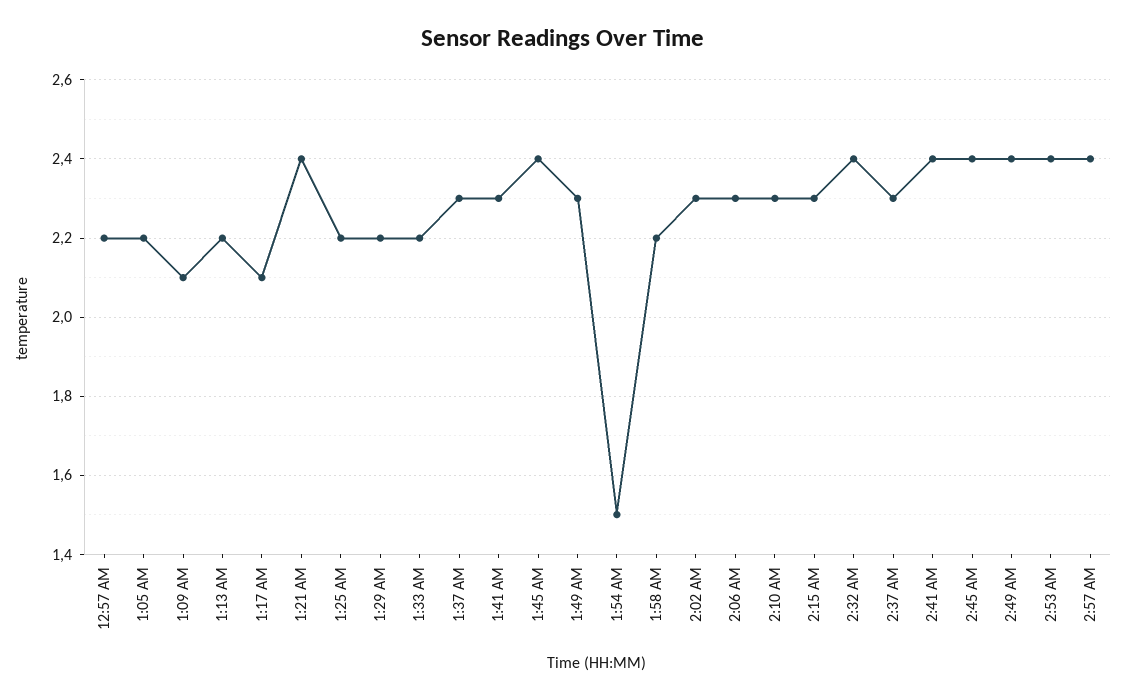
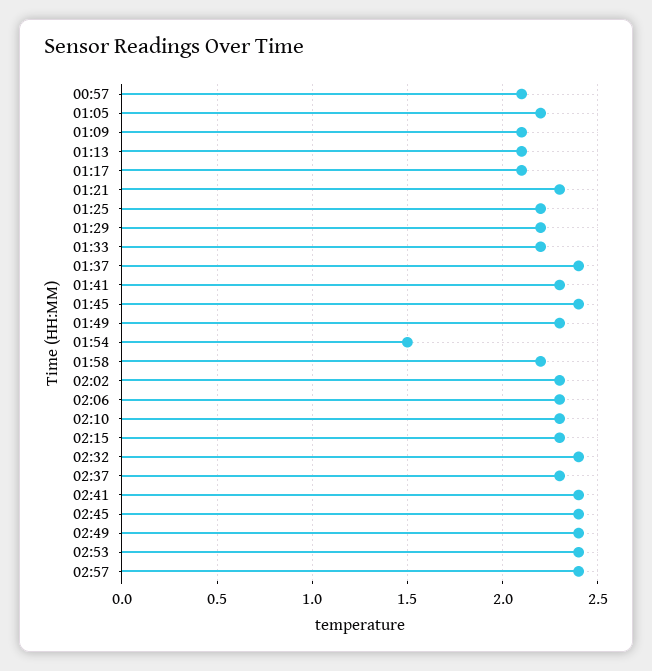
  {
-   "12:57 AM": 2.2,
+   "12:57 AM": 2.1,
    "1:05 AM": 2.2,
    "1:09 AM": 2.1,
-   "1:13 AM": 2.2,
+   "1:13 AM": 2.1,
    "1:17 AM": 2.1,
-   "1:21 AM": 2.4,
+   "1:21 AM": 2.3,
    "1:25 AM": 2.2,
    "1:29 AM": 2.2,
    "1:33 AM": 2.2,
-   "1:37 AM": 2.3,
+   "1:37 AM": 2.4,
    "1:41 AM": 2.3,
    "1:45 AM": 2.4,
    "1:49 AM": 2.3,
    "1:54 AM": 1.5,
    "1:58 AM": 2.2,
    "2:02 AM": 2.3,
    "2:06 AM": 2.3,
    "2:10 AM": 2.3,
    "2:15 AM": 2.3,
    "2:32 AM": 2.4,
    "2:37 AM": 2.3,
    "2:41 AM": 2.4,
    "2:45 AM": 2.4,
    "2:49 AM": 2.4,
    "2:53 AM": 2.4,
    "2:57 AM": 2.4
  }

